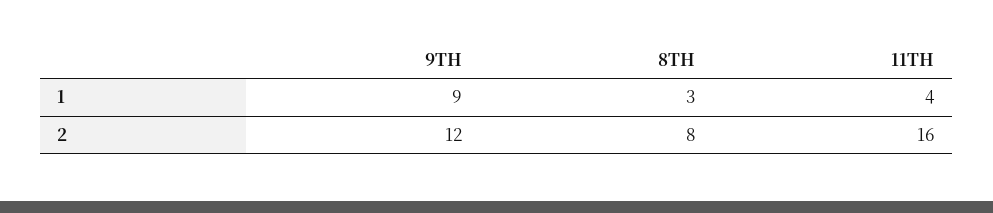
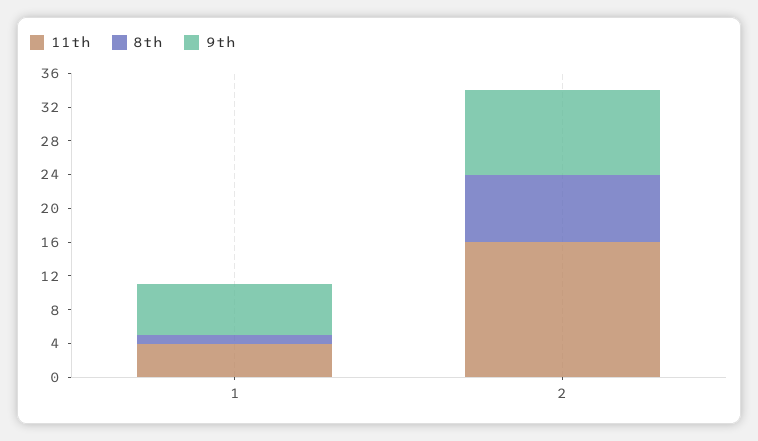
  {
    "9TH": {
-     "1": 9,
+     "1": 6,
-     "2": 12
+     "2": 10
    },
    "8TH": {
-     "1": 3,
+     "1": 1,
      "2": 8
    },
    "11TH": {
      "1": 4,
      "2": 16
    }
  }

